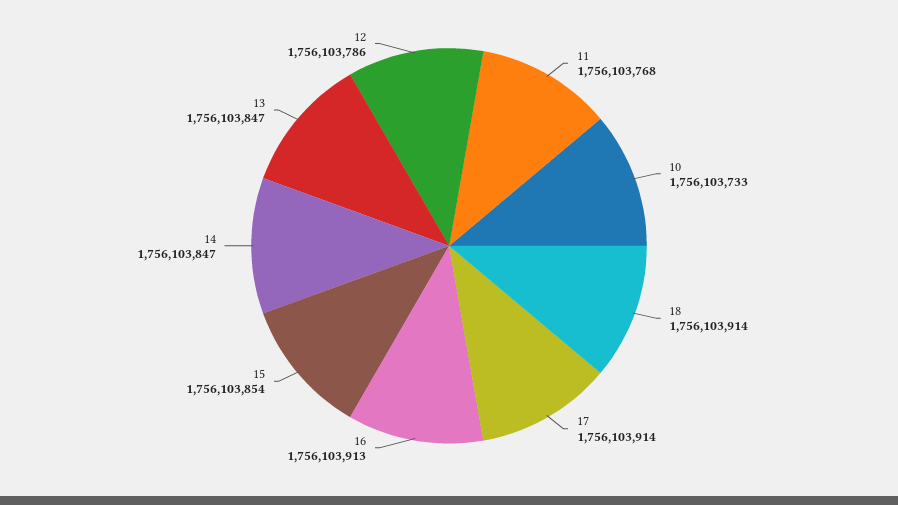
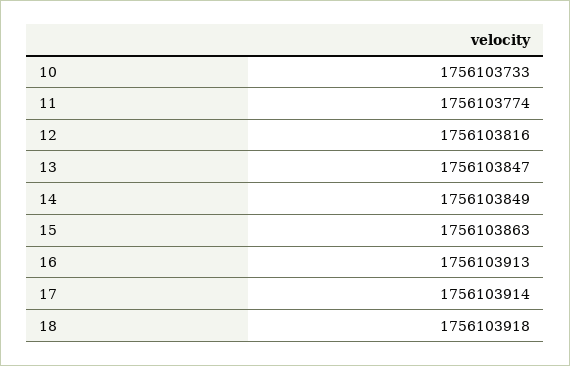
  {
-   "11": 1756103768,
+   "11": 1756103774,
    "10": 1756103733,
-   "18": 1756103914,
+   "18": 1756103918,
    "17": 1756103914,
    "16": 1756103913,
-   "15": 1756103854,
+   "15": 1756103863,
-   "14": 1756103847,
+   "14": 1756103849,
    "13": 1756103847,
-   "12": 1756103786
+   "12": 1756103816
  }

